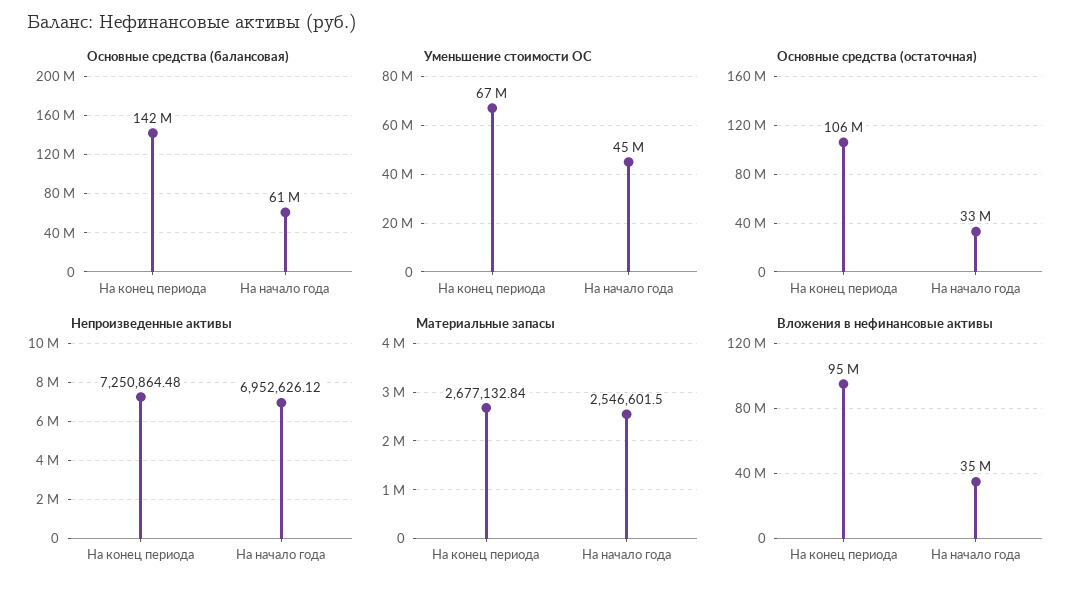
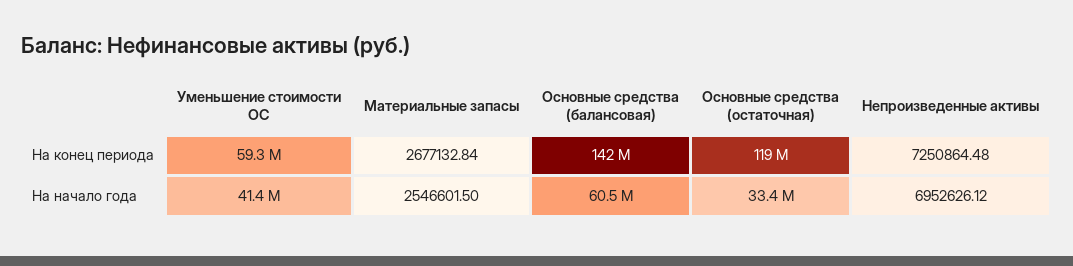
  {
    "Основные средства (балансовая)": {
      "На конец периода": 142000000,
      "На начало года": 60500000
    },
    "Уменьшение стоимости ОС": {
-     "На конец периода": 67000000,
+     "На конец периода": 59300000,
-     "На начало года": 45000000
+     "На начало года": 41400000
    },
    "Основные средства (остаточная)": {
-     "На конец периода": 106000000,
+     "На конец периода": 119000000,
      "На начало года": 33400000
    },
    "Непроизведенные активы": {
      "На конец периода": 7250864.48,
      "На начало года": 6952626.12
    },
    "Материальные запасы": {
      "На конец периода": 2677132.84,
      "На начало года": 2546601.5
-   },
+   }
-   "Вложения в нефинансовые активы": {
-     "На конец периода": 95000000,
-     "На начало года": 35000000
-   }
  }

